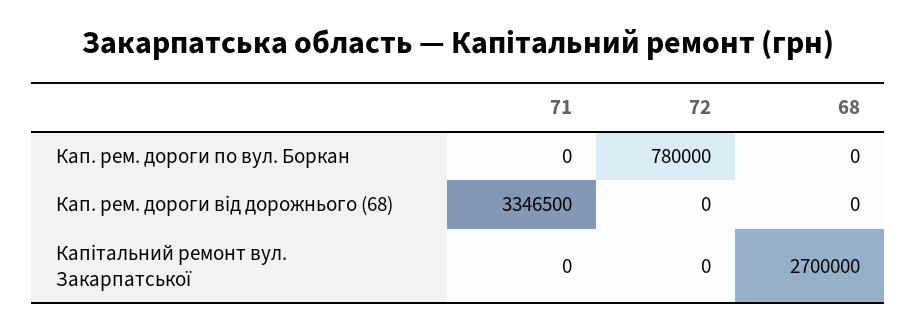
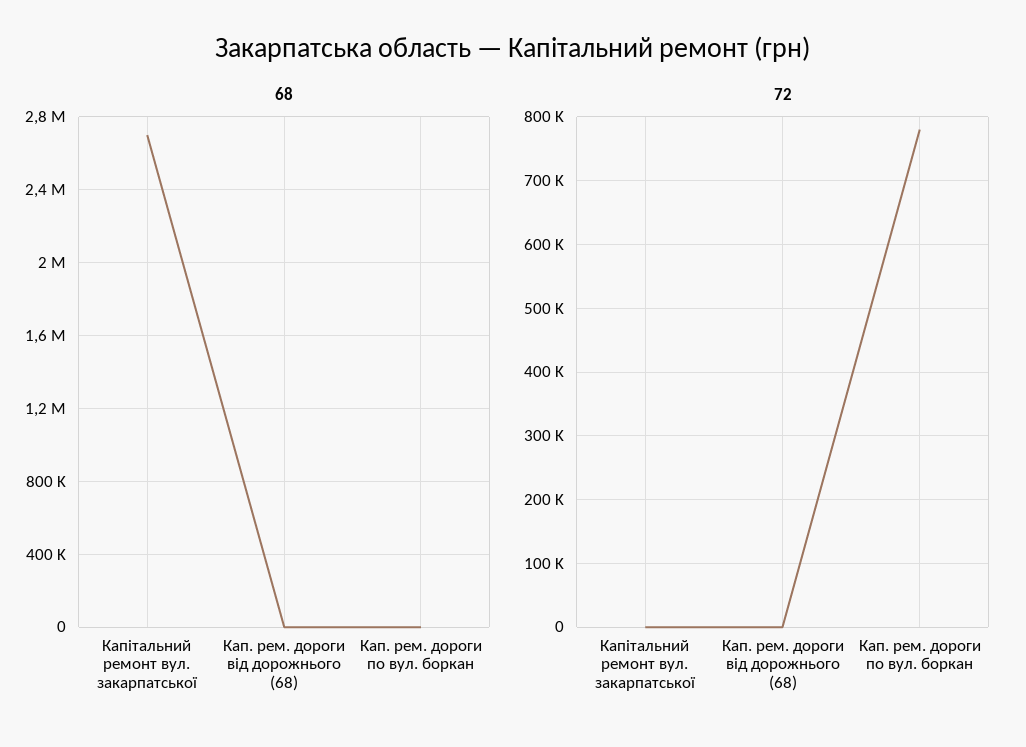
  {
-   "71": {
-     "Кап. рем. дороги по вул. Боркан": 0,
-     "Кап. рем. дороги від дорожнього (68)": 3346500,
-     "Капітальний ремонт вул. Закарпатської": 0
-   },
    "72": {
      "Кап. рем. дороги по вул. Боркан": 780000,
      "Кап. рем. дороги від дорожнього (68)": 0,
      "Капітальний ремонт вул. Закарпатської": 0
    },
    "68": {
      "Кап. рем. дороги по вул. Боркан": 0,
      "Кап. рем. дороги від дорожнього (68)": 0,
      "Капітальний ремонт вул. Закарпатської": 2700000
    }
  }

